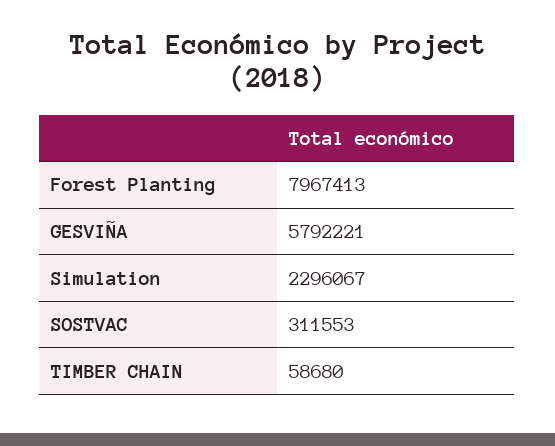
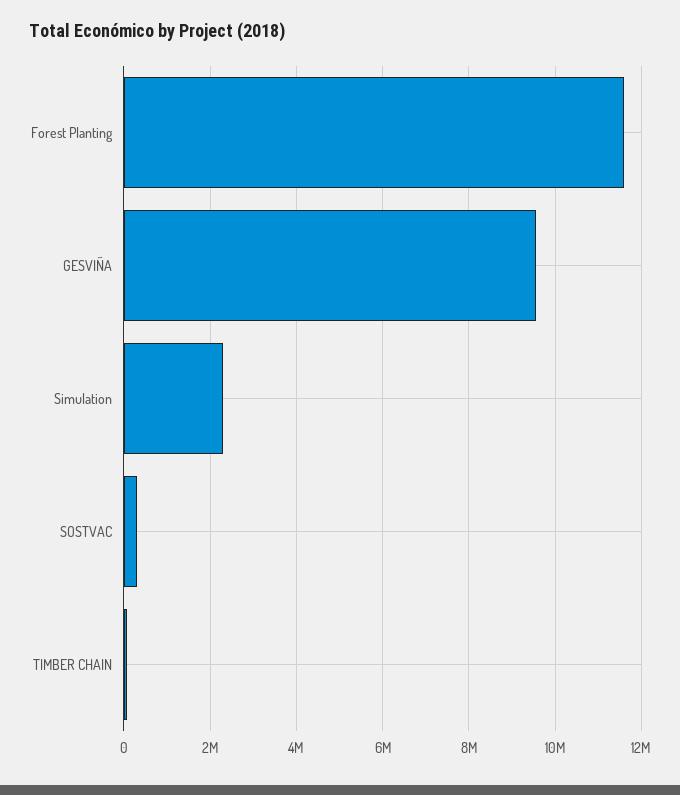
  {
-   "Forest Planting": 7967413,
+   "Forest Planting": 11600000,
-   "GESVIÑA": 5792221,
+   "GESVIÑA": 9600000,
    "Simulation": 2296067,
    "SOSTVAC": 311553,
    "TIMBER CHAIN": 58680
  }

